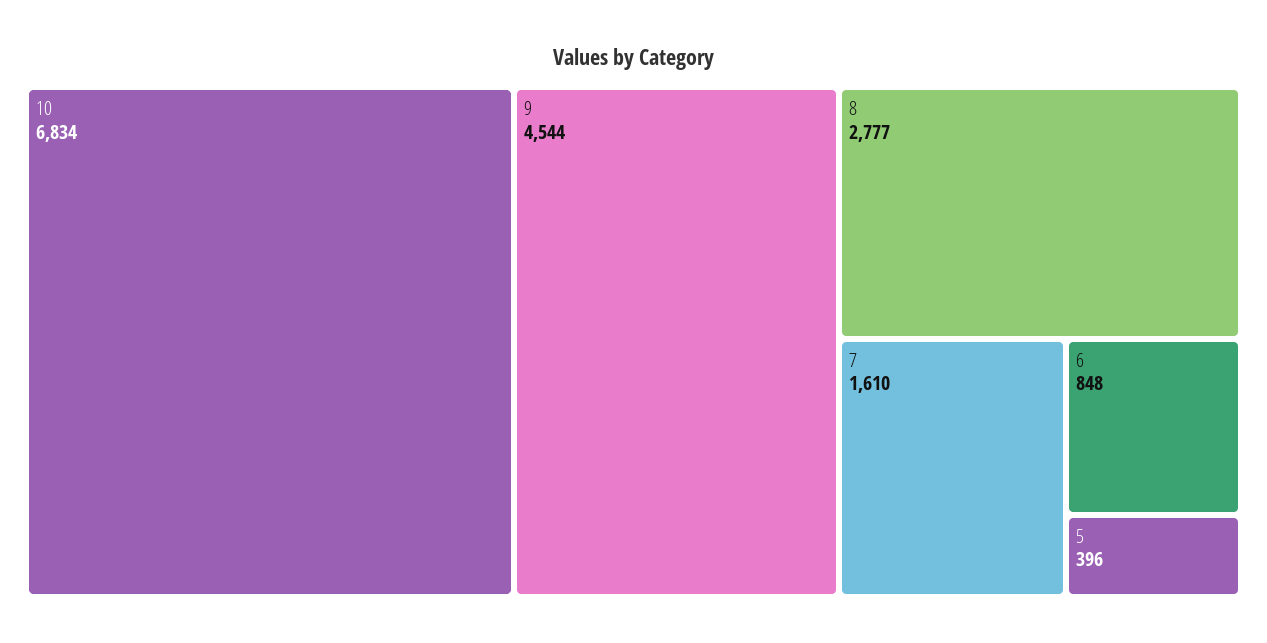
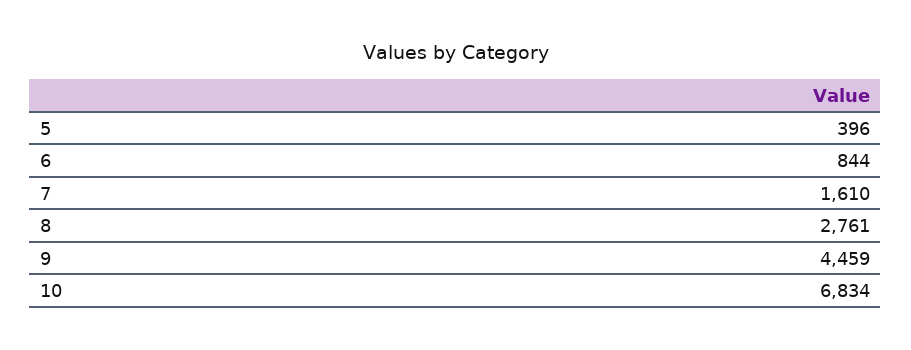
  {
    "10": 6834,
-   "9": 4544,
+   "9": 4459,
-   "8": 2777,
+   "8": 2761,
    "7": 1610,
-   "6": 848,
+   "6": 844,
    "5": 396
  }

